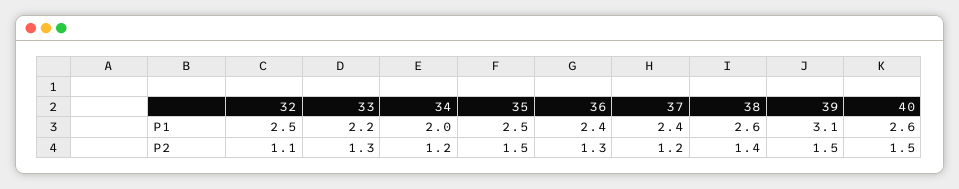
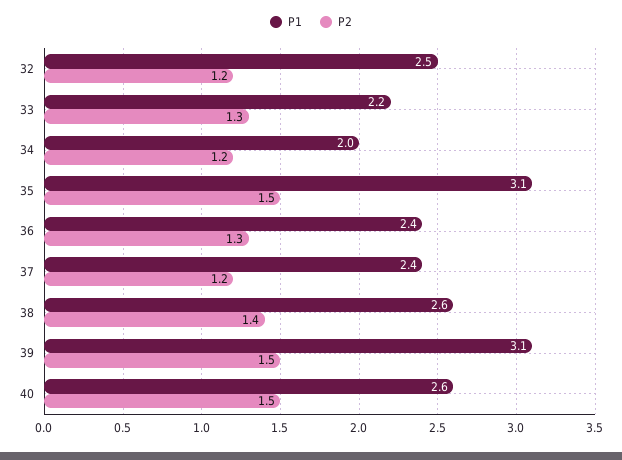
  {
    "P1": {
      "32": 2.5,
      "33": 2.2,
      "34": 2,
-     "35": 2.5,
+     "35": 3.1,
      "36": 2.4,
      "37": 2.4,
      "38": 2.6,
      "39": 3.1,
      "40": 2.6
    },
    "P2": {
-     "32": 1.1,
+     "32": 1.2,
      "33": 1.3,
      "34": 1.2,
      "35": 1.5,
      "36": 1.3,
      "37": 1.2,
      "38": 1.4,
      "39": 1.5,
      "40": 1.5
    }
  }

